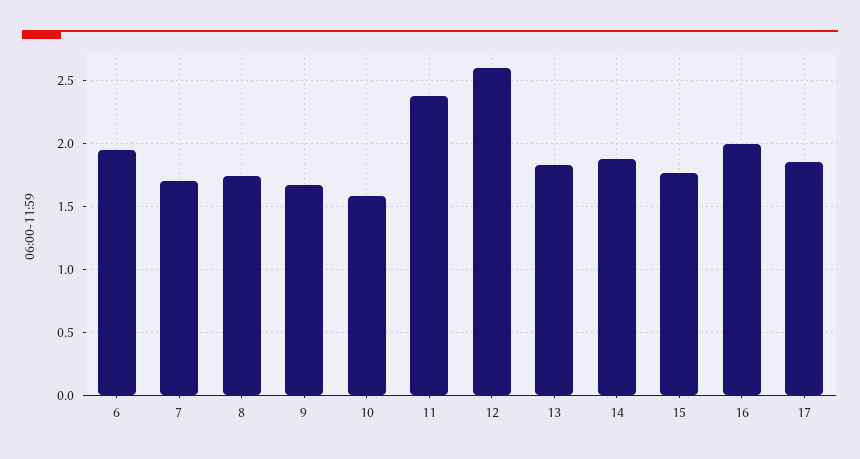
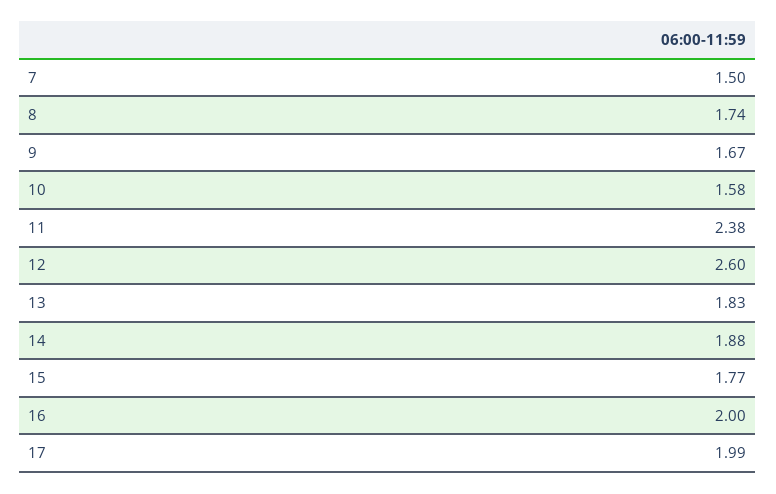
  {
-   "6": 1.95,
-   "7": 1.7,
+   "7": 1.5,
    "8": 1.74,
    "9": 1.67,
    "10": 1.58,
    "11": 2.38,
    "12": 2.6,
    "13": 1.83,
    "14": 1.88,
    "15": 1.77,
    "16": 2,
-   "17": 1.85
+   "17": 1.99
  }

